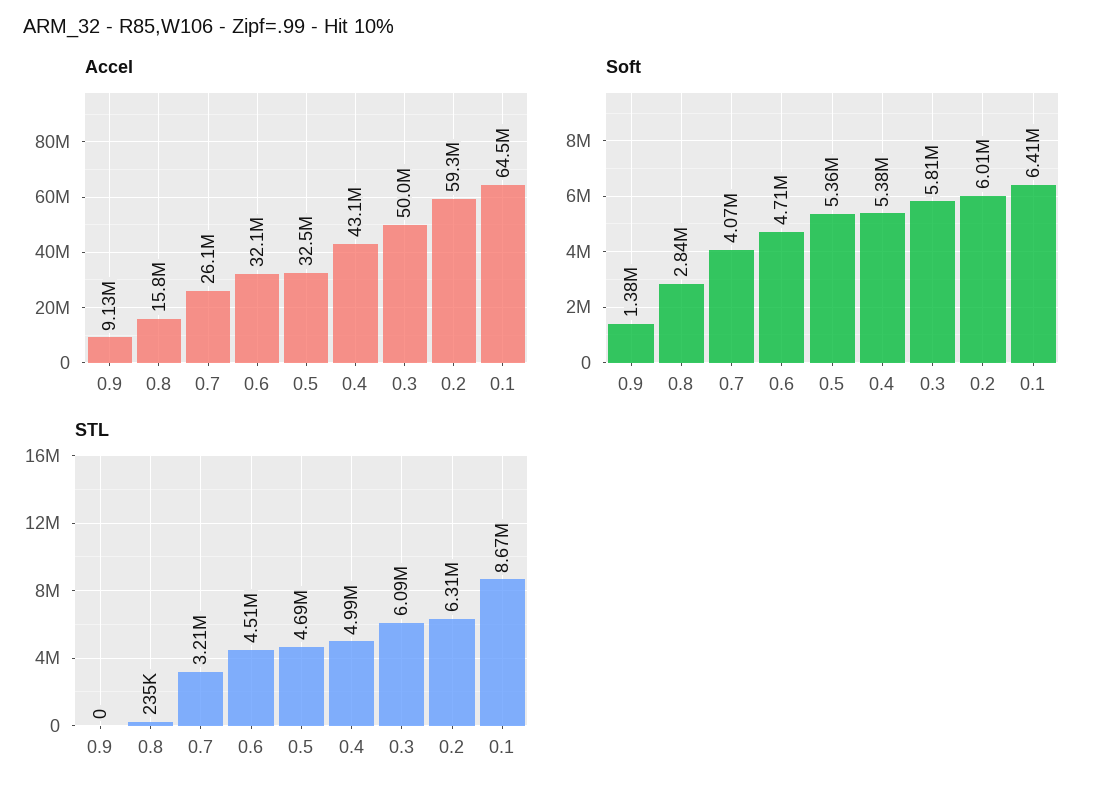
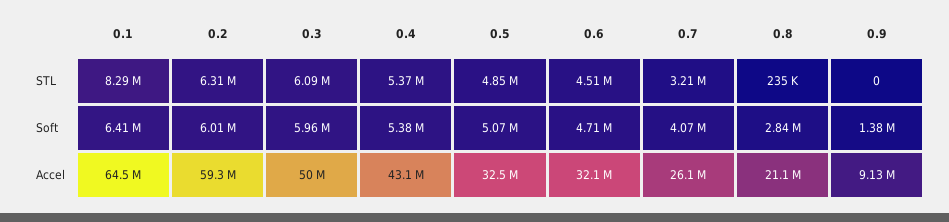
  {
    "Accel": {
      "0.9": 9130000,
-     "0.8": 15800000,
+     "0.8": 21100000,
      "0.7": 26100000,
      "0.6": 32100000,
      "0.5": 32500000,
      "0.4": 43100000,
      "0.3": 50000000,
      "0.2": 59300000,
      "0.1": 64500000
    },
    "Soft": {
      "0.9": 1380000,
      "0.8": 2840000,
      "0.7": 4070000,
      "0.6": 4710000,
-     "0.5": 5360000,
+     "0.5": 5070000,
      "0.4": 5380000,
-     "0.3": 5810000,
+     "0.3": 5960000,
      "0.2": 6010000,
      "0.1": 6410000
    },
    "STL": {
      "0.9": 0,
      "0.8": 235000,
      "0.7": 3210000,
      "0.6": 4510000,
-     "0.5": 4690000,
+     "0.5": 4850000,
-     "0.4": 4990000,
+     "0.4": 5370000,
      "0.3": 6090000,
      "0.2": 6310000,
-     "0.1": 8670000
+     "0.1": 8290000
    }
  }

